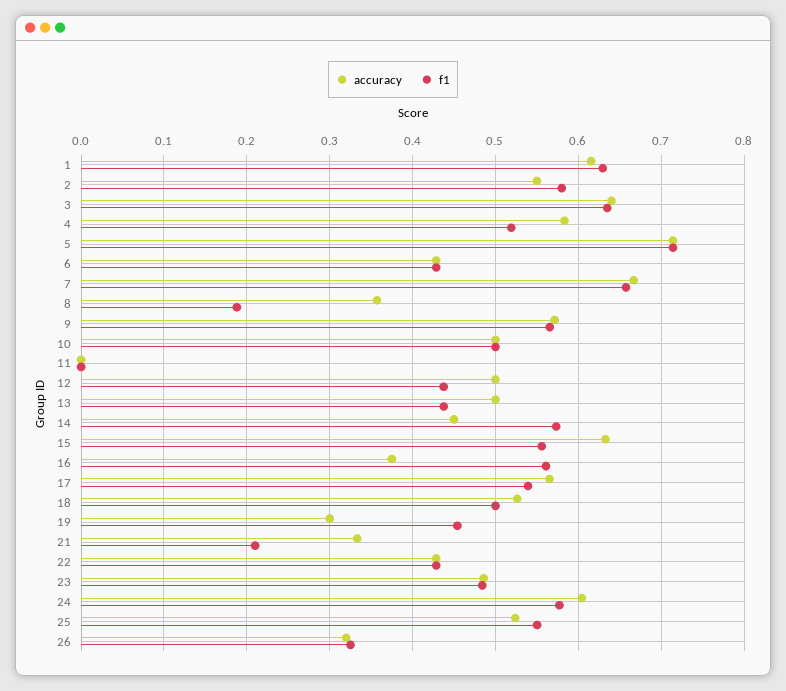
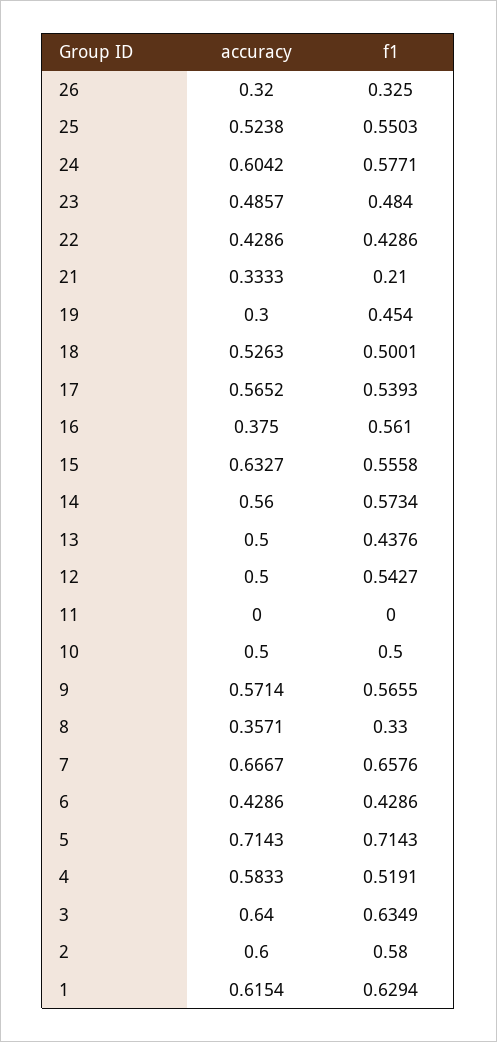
  {
    "accuracy": {
      "1": 0.6154,
-     "2": 0.55,
+     "2": 0.6,
      "3": 0.64,
      "4": 0.5833,
      "5": 0.7143,
      "6": 0.4286,
      "7": 0.6667,
      "8": 0.3571,
      "9": 0.5714,
      "10": 0.5,
      "11": 0,
      "12": 0.5,
      "13": 0.5,
-     "14": 0.45,
+     "14": 0.56,
      "15": 0.6327,
      "16": 0.375,
      "17": 0.5652,
      "18": 0.5263,
      "19": 0.3,
      "21": 0.3333,
      "22": 0.4286,
      "23": 0.4857,
      "24": 0.6042,
      "25": 0.5238,
      "26": 0.32
    },
    "f1": {
      "1": 0.6294,
      "2": 0.58,
      "3": 0.6349,
      "4": 0.5191,
      "5": 0.7143,
      "6": 0.4286,
      "7": 0.6576,
-     "8": 0.19,
+     "8": 0.33,
      "9": 0.5655,
      "10": 0.5,
      "11": 0,
-     "12": 0.44,
+     "12": 0.5427,
      "13": 0.4376,
      "14": 0.5734,
      "15": 0.5558,
      "16": 0.561,
      "17": 0.5393,
      "18": 0.5001,
      "19": 0.454,
      "21": 0.21,
      "22": 0.4286,
      "23": 0.484,
      "24": 0.5771,
      "25": 0.5503,
      "26": 0.325
    }
  }

